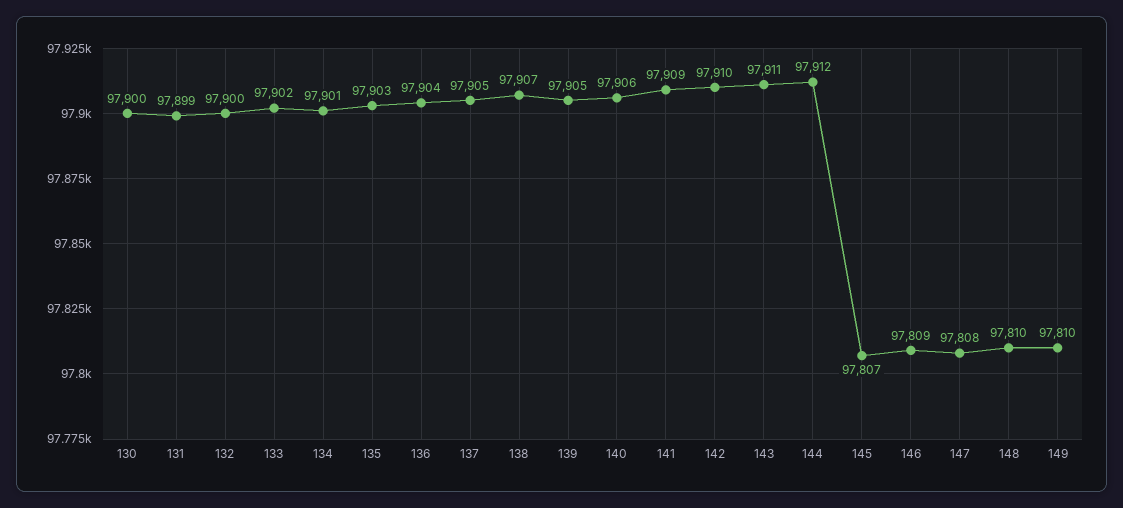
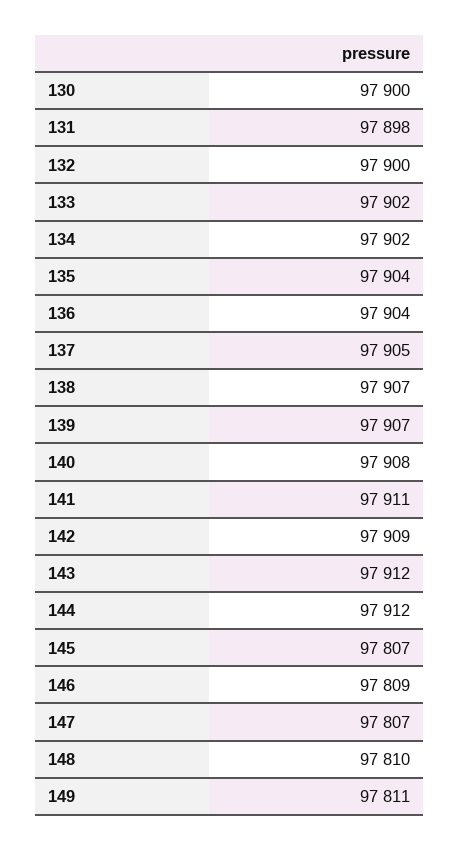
  {
    "130": 97900,
-   "131": 97899,
+   "131": 97898,
    "132": 97900,
    "133": 97902,
-   "134": 97901,
+   "134": 97902,
-   "135": 97903,
+   "135": 97904,
    "136": 97904,
    "137": 97905,
    "138": 97907,
-   "139": 97905,
+   "139": 97907,
-   "140": 97906,
+   "140": 97908,
-   "141": 97909,
+   "141": 97911,
-   "142": 97910,
+   "142": 97909,
-   "143": 97911,
+   "143": 97912,
    "144": 97912,
    "145": 97807,
    "146": 97809,
-   "147": 97808,
+   "147": 97807,
    "148": 97810,
-   "149": 97810
+   "149": 97811
  }

